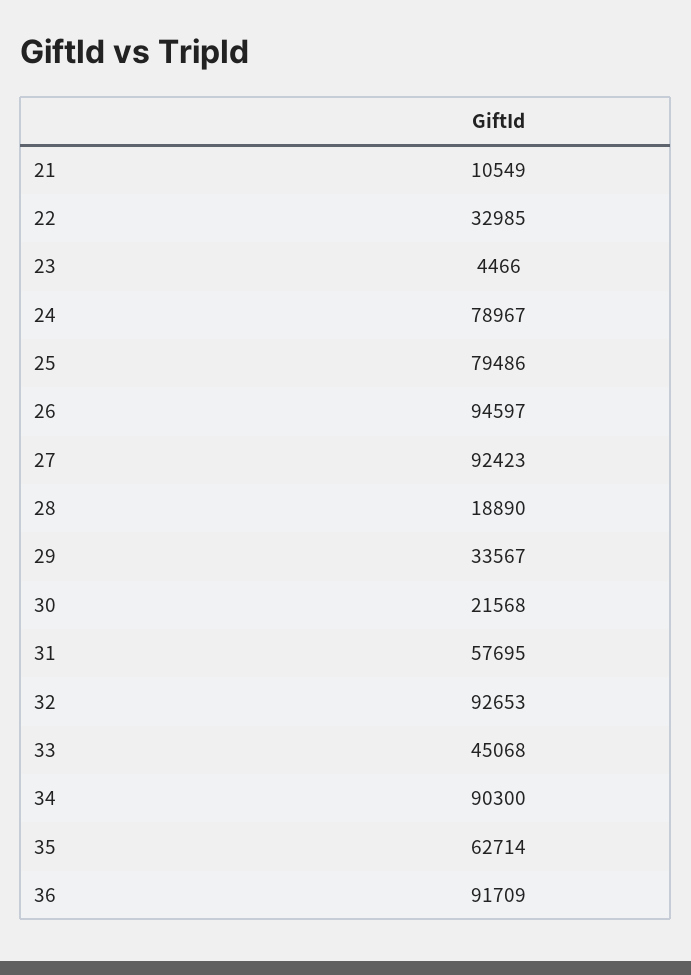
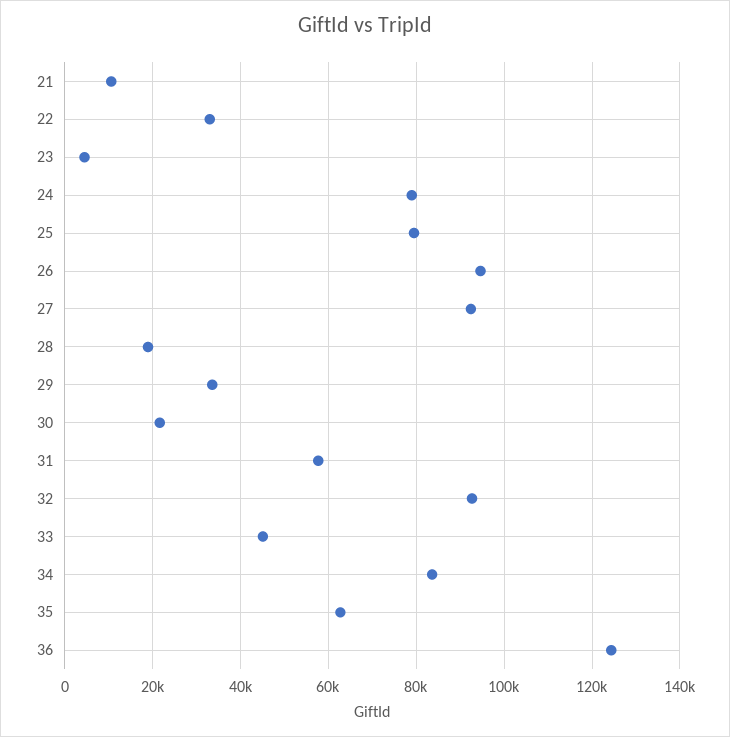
  {
    "21": 10549,
    "22": 32985,
    "23": 4466,
    "24": 78967,
    "25": 79486,
    "26": 94597,
    "27": 92423,
    "28": 18890,
    "29": 33567,
    "30": 21568,
    "31": 57695,
    "32": 92653,
    "33": 45068,
-   "34": 90300,
+   "34": 84000,
    "35": 62714,
-   "36": 91709
+   "36": 124000
  }

